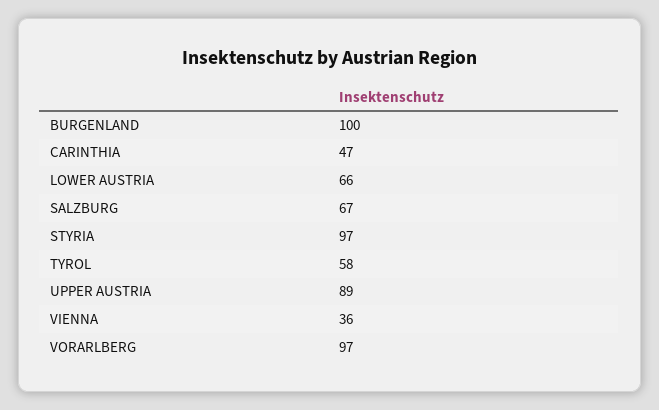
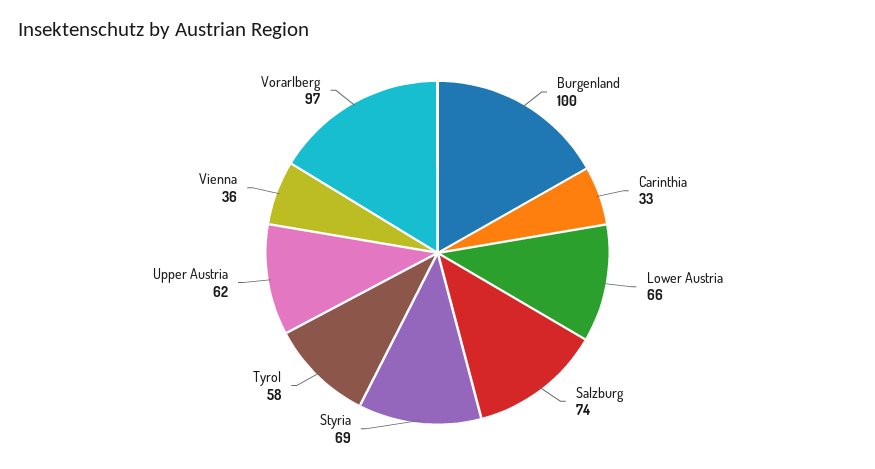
  {
    "BURGENLAND": 100,
-   "CARINTHIA": 47,
+   "CARINTHIA": 33,
    "LOWER AUSTRIA": 66,
-   "SALZBURG": 67,
+   "SALZBURG": 74,
-   "STYRIA": 97,
+   "STYRIA": 69,
    "TYROL": 58,
-   "UPPER AUSTRIA": 89,
+   "UPPER AUSTRIA": 62,
    "VIENNA": 36,
    "VORARLBERG": 97
  }

